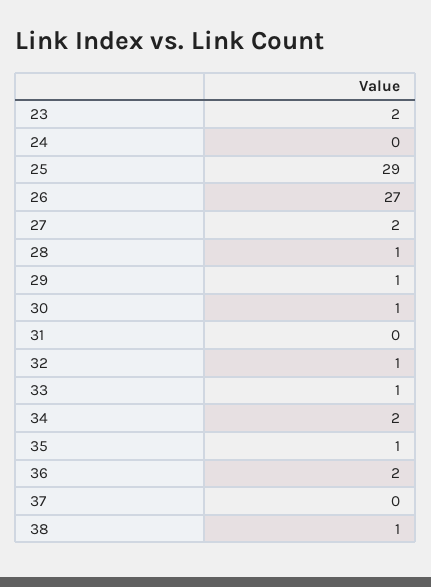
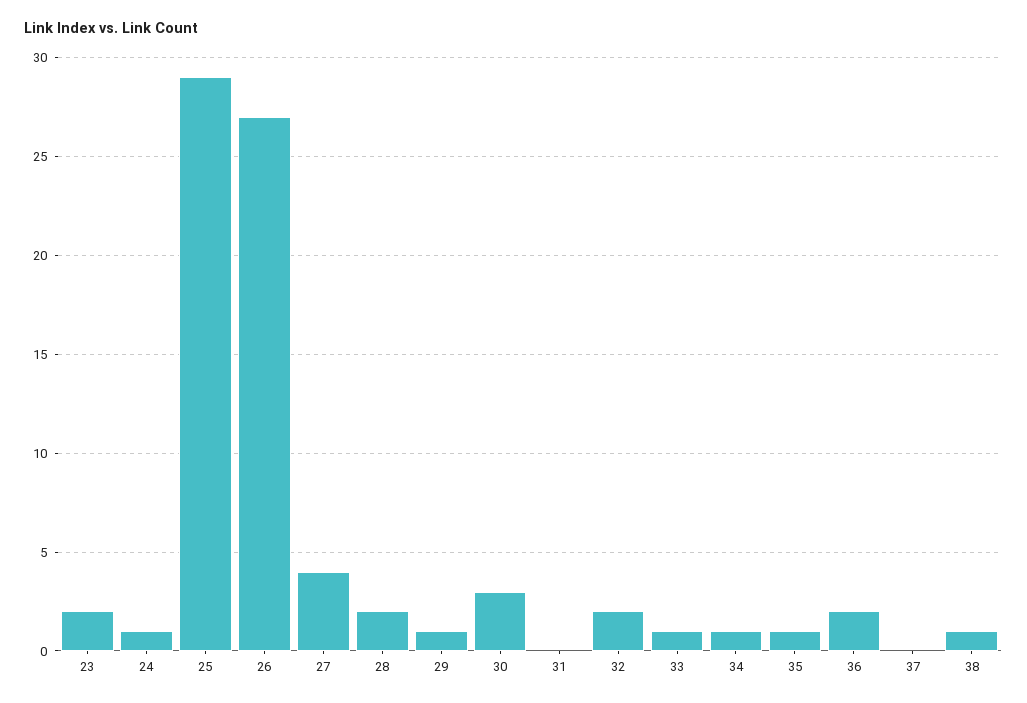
  {
    "23": 2,
-   "24": 0,
+   "24": 1,
    "25": 29,
    "26": 27,
-   "27": 2,
+   "27": 4,
-   "28": 1,
+   "28": 2,
    "29": 1,
-   "30": 1,
+   "30": 3,
    "31": 0,
-   "32": 1,
+   "32": 2,
    "33": 1,
-   "34": 2,
+   "34": 1,
    "35": 1,
    "36": 2,
    "37": 0,
    "38": 1
  }

